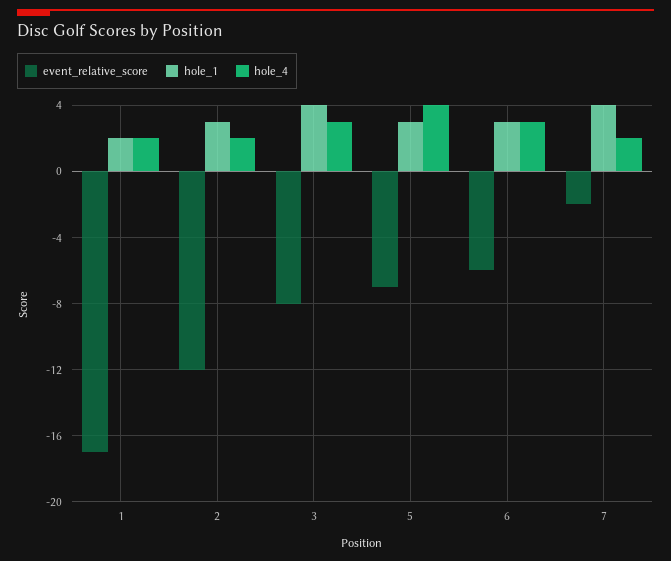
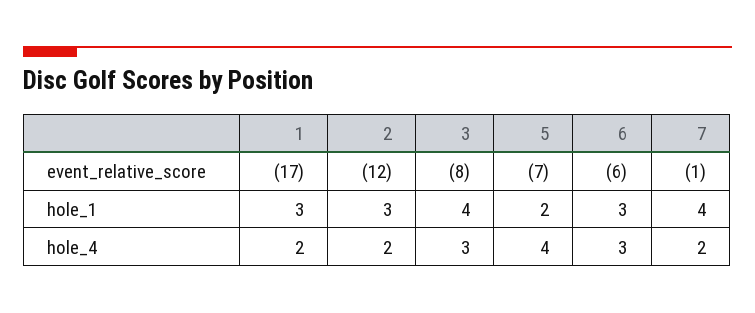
  {
    "event_relative_score": {
      "1": -17,
      "2": -12,
      "3": -8,
      "5": -7,
      "6": -6,
-     "7": -2
+     "7": -1
    },
    "hole_1": {
-     "1": 2,
+     "1": 3,
      "2": 3,
      "3": 4,
-     "5": 3,
+     "5": 2,
      "6": 3,
      "7": 4
    },
    "hole_4": {
      "1": 2,
      "2": 2,
      "3": 3,
      "5": 4,
      "6": 3,
      "7": 2
    }
  }

